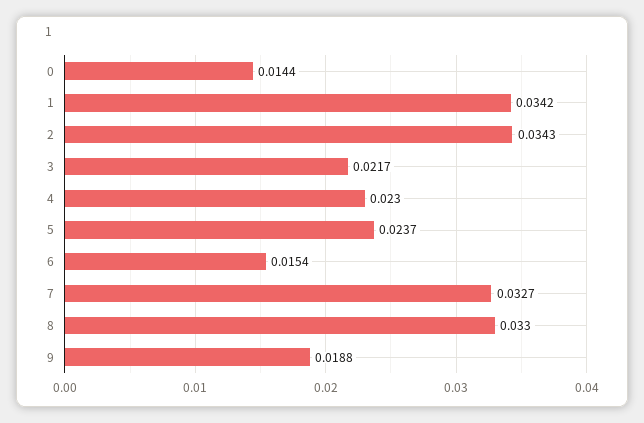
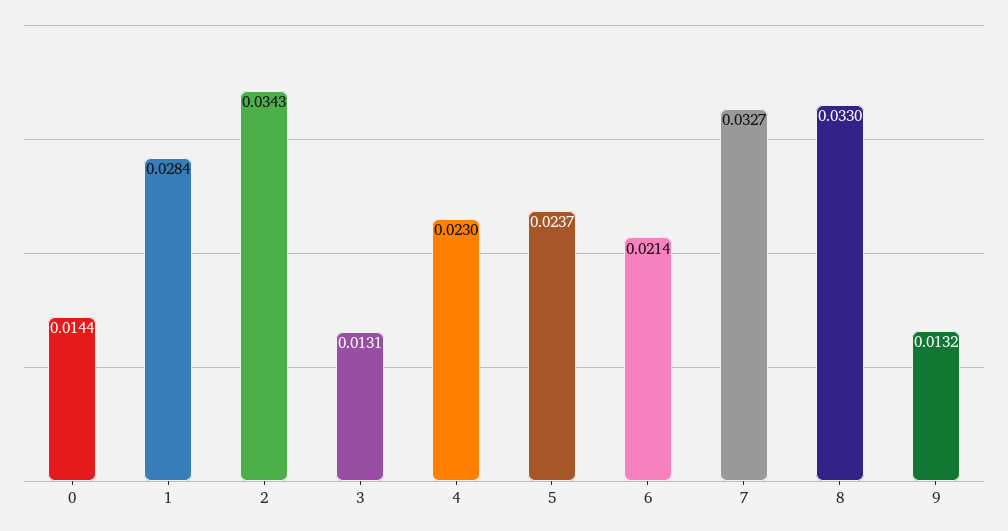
  {
    "0": 0.0144,
-   "1": 0.0342,
+   "1": 0.0284,
    "2": 0.0343,
-   "3": 0.0217,
+   "3": 0.0131,
    "4": 0.023,
    "5": 0.0237,
-   "6": 0.0154,
+   "6": 0.0214,
    "7": 0.0327,
    "8": 0.033,
-   "9": 0.0188
+   "9": 0.0132
  }

